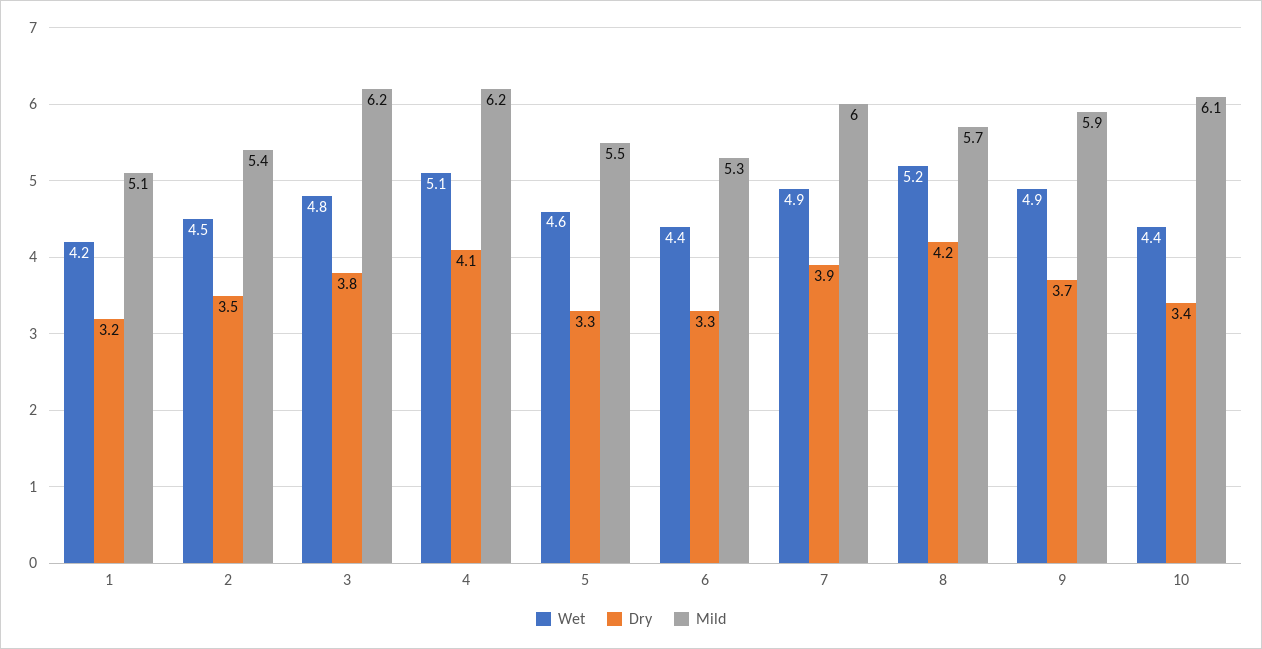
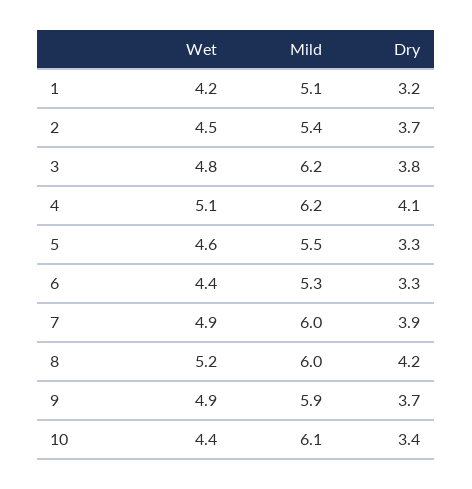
  {
    "Wet": {
      "1": 4.2,
      "2": 4.5,
      "3": 4.8,
      "4": 5.1,
      "5": 4.6,
      "6": 4.4,
      "7": 4.9,
      "8": 5.2,
      "9": 4.9,
      "10": 4.4
    },
    "Dry": {
      "1": 3.2,
-     "2": 3.5,
+     "2": 3.7,
      "3": 3.8,
      "4": 4.1,
      "5": 3.3,
      "6": 3.3,
      "7": 3.9,
      "8": 4.2,
      "9": 3.7,
      "10": 3.4
    },
    "Mild": {
      "1": 5.1,
      "2": 5.4,
      "3": 6.2,
      "4": 6.2,
      "5": 5.5,
      "6": 5.3,
      "7": 6,
-     "8": 5.7,
+     "8": 6,
      "9": 5.9,
      "10": 6.1
    }
  }

